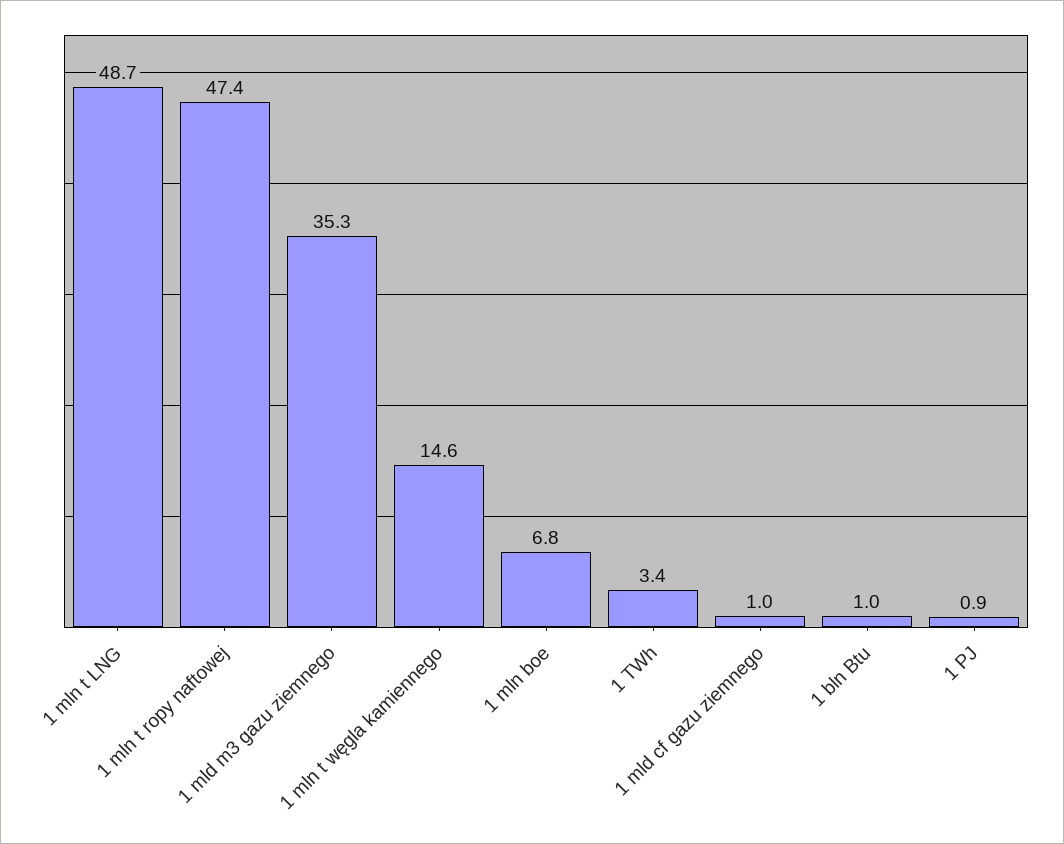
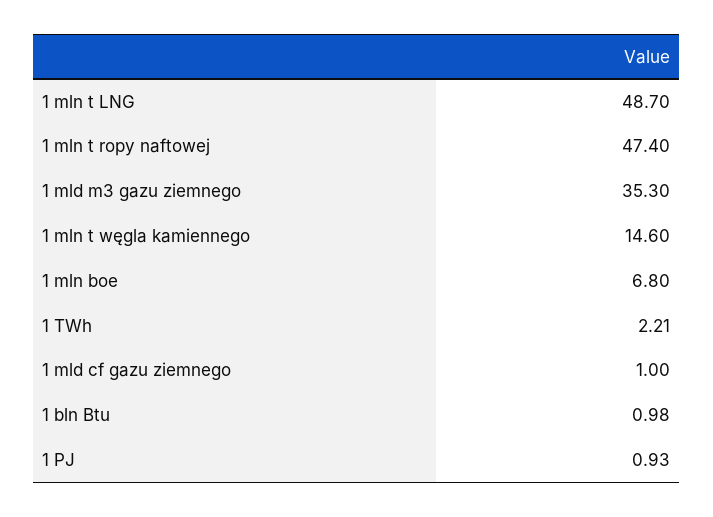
  {
    "1 mln t LNG": 48.7,
    "1 mln t ropy naftowej": 47.4,
    "1 mld m3 gazu ziemnego": 35.3,
    "1 mln t węgla kamiennego": 14.6,
    "1 mln boe": 6.8,
-   "1 TWh": 3.4,
+   "1 TWh": 2.21,
    "1 mld cf gazu ziemnego": 1,
    "1 bln Btu": 0.98,
    "1 PJ": 0.93
  }

